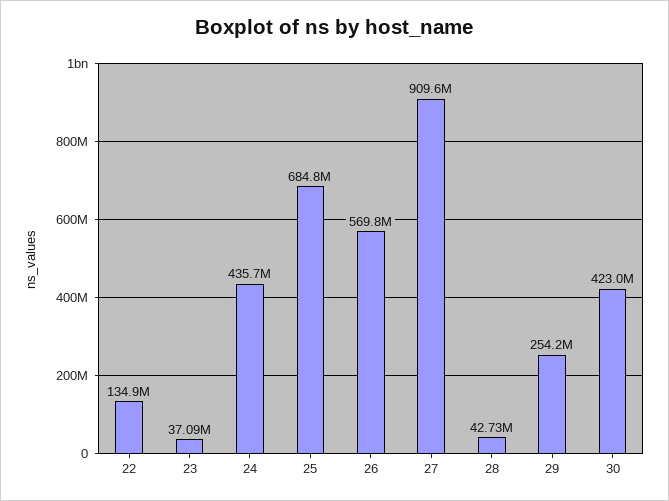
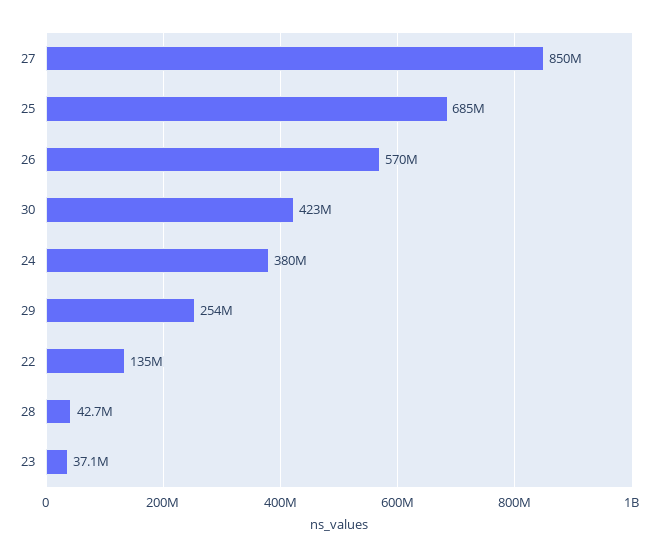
  {
    "22": 134900000,
    "23": 37090000,
-   "24": 435700000,
+   "24": 380000000,
    "25": 684800000,
    "26": 569800000,
-   "27": 909600000,
+   "27": 850000000,
    "28": 42730000,
    "29": 254200000,
    "30": 423000000
  }

